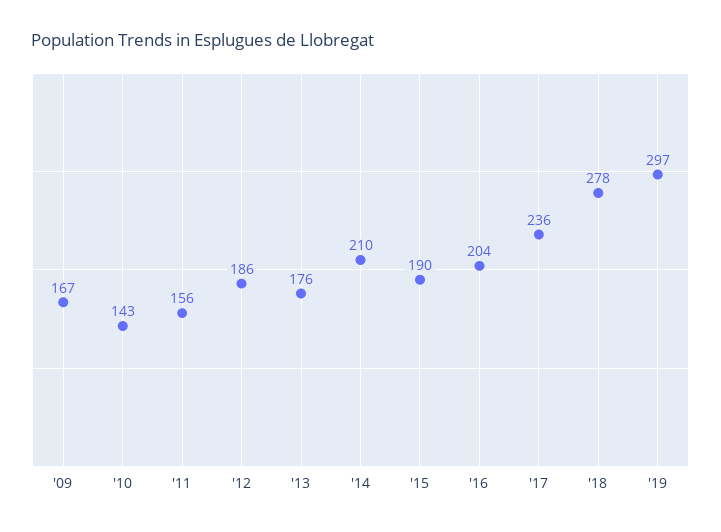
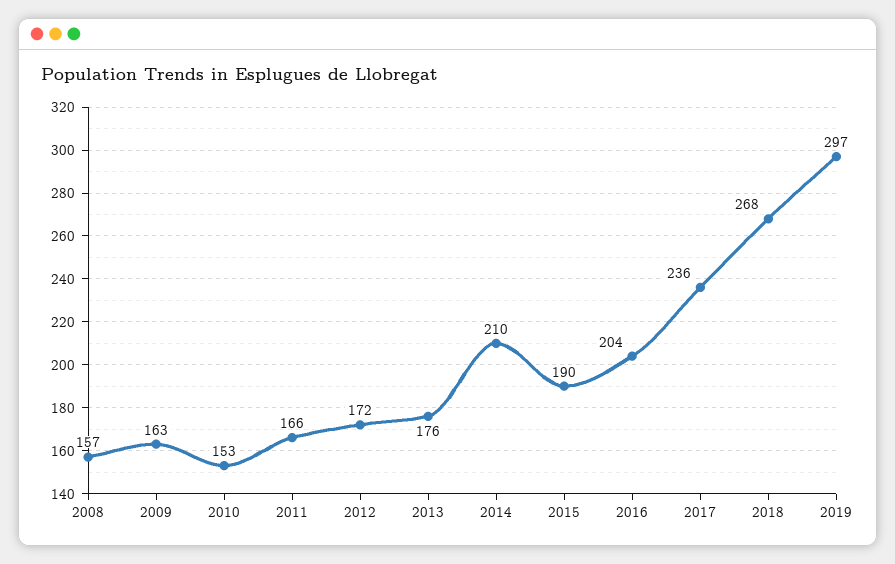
  {
-   "'09": 167,
+   "'09": 163,
-   "'10": 143,
+   "'10": 153,
-   "'11": 156,
+   "'11": 166,
-   "'12": 186,
+   "'12": 172,
    "'13": 176,
    "'14": 210,
    "'15": 190,
    "'16": 204,
    "'17": 236,
-   "'18": 278,
+   "'18": 268,
-   "'19": 297
+   "'19": 297,
+   "2008": 157
  }

